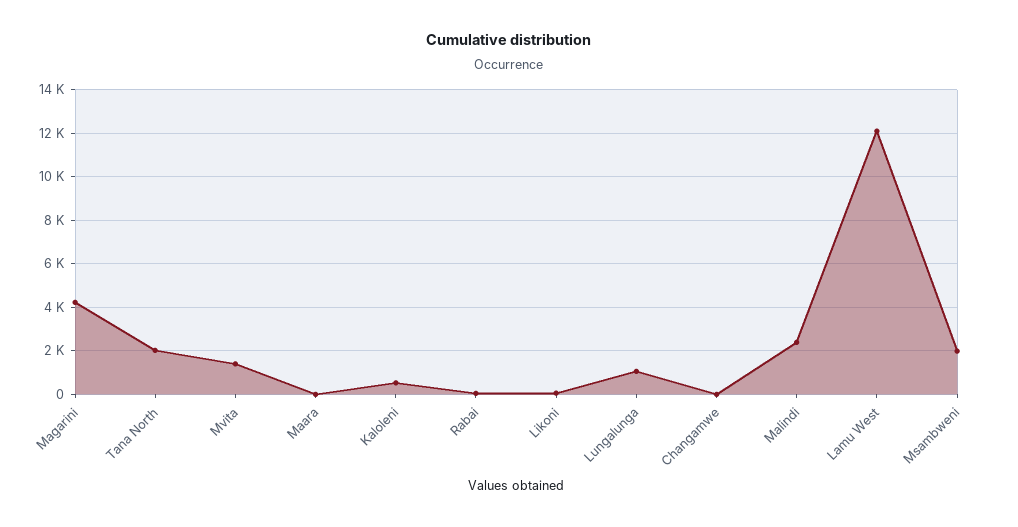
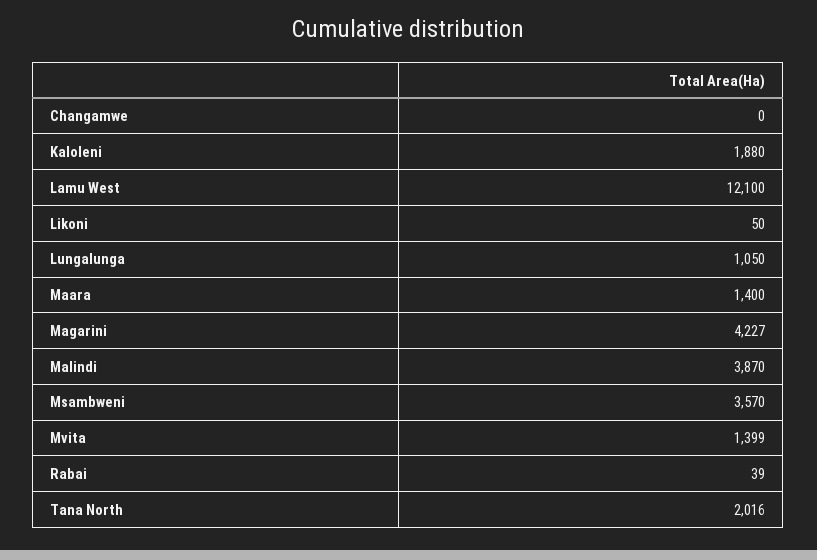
  {
    "Magarini": 4227,
    "Tana North": 2016,
    "Mvita": 1399,
-   "Maara": 0,
+   "Maara": 1400,
-   "Kaloleni": 500,
+   "Kaloleni": 1880,
    "Rabai": 39,
    "Likoni": 50,
    "Lungalunga": 1050,
    "Changamwe": 0,
-   "Malindi": 2500,
+   "Malindi": 3870,
    "Lamu West": 12100,
-   "Msambweni": 2000
+   "Msambweni": 3570
  }

